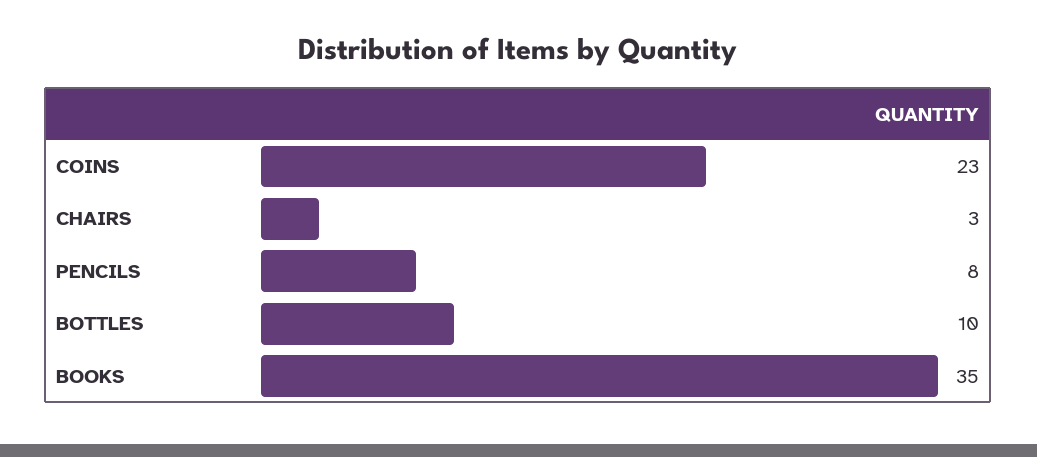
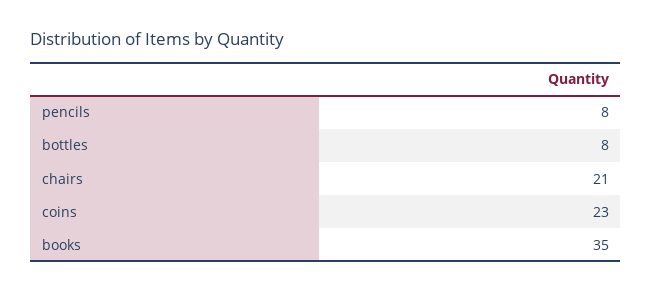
  {
    "COINS": 23,
-   "CHAIRS": 3,
+   "CHAIRS": 21,
    "PENCILS": 8,
-   "BOTTLES": 10,
+   "BOTTLES": 8,
    "BOOKS": 35
  }

